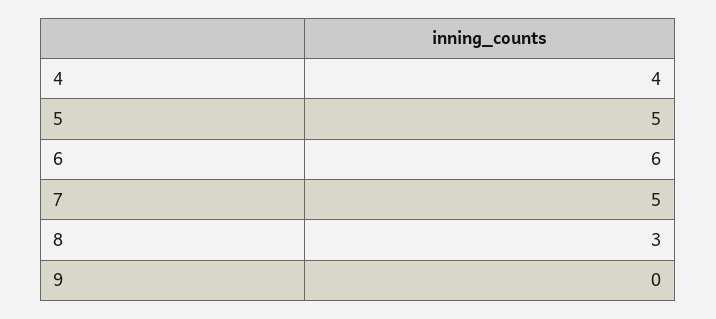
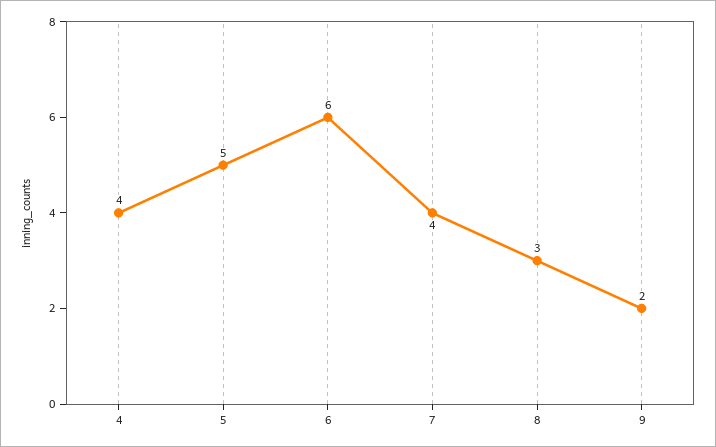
  {
    "4": 4,
    "5": 5,
    "6": 6,
-   "7": 5,
+   "7": 4,
    "8": 3,
-   "9": 0
+   "9": 2
  }

